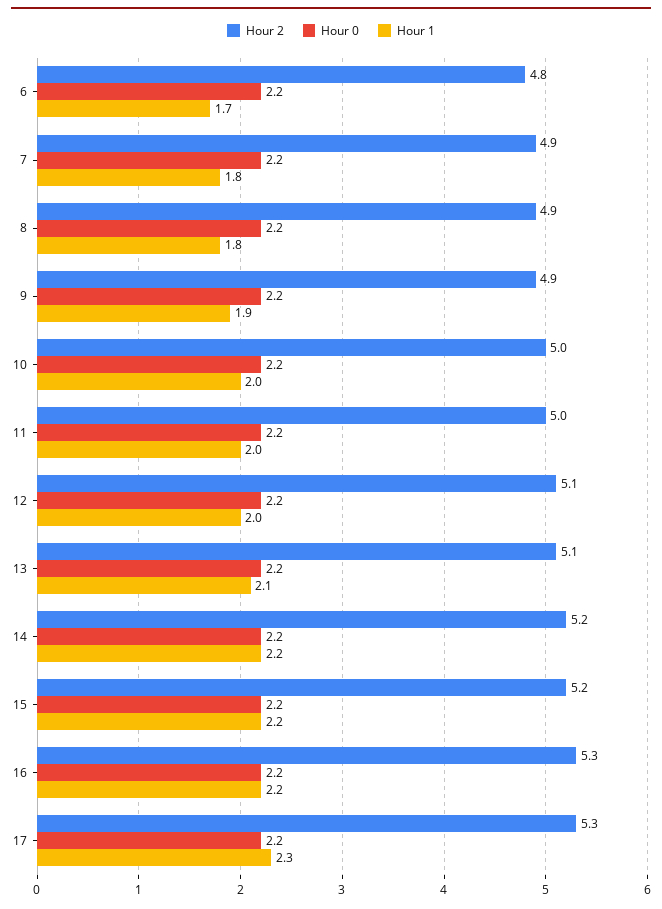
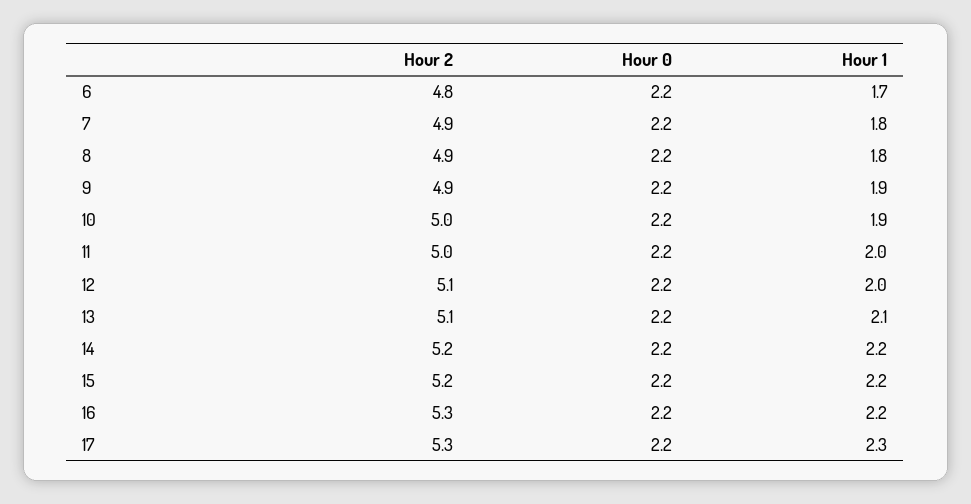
  {
    "Hour 2": {
      "6": 4.8,
      "7": 4.9,
      "8": 4.9,
      "9": 4.9,
      "10": 5,
      "11": 5,
      "12": 5.1,
      "13": 5.1,
      "14": 5.2,
      "15": 5.2,
      "16": 5.3,
      "17": 5.3
    },
    "Hour 0": {
      "6": 2.2,
      "7": 2.2,
      "8": 2.2,
      "9": 2.2,
      "10": 2.2,
      "11": 2.2,
      "12": 2.2,
      "13": 2.2,
      "14": 2.2,
      "15": 2.2,
      "16": 2.2,
      "17": 2.2
    },
    "Hour 1": {
      "6": 1.7,
      "7": 1.8,
      "8": 1.8,
      "9": 1.9,
-     "10": 2,
+     "10": 1.9,
      "11": 2,
      "12": 2,
      "13": 2.1,
      "14": 2.2,
      "15": 2.2,
      "16": 2.2,
      "17": 2.3
    }
  }

